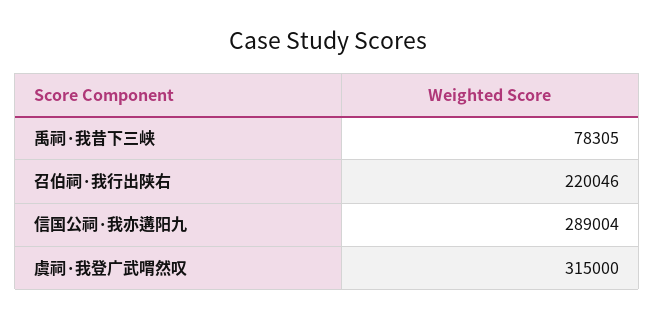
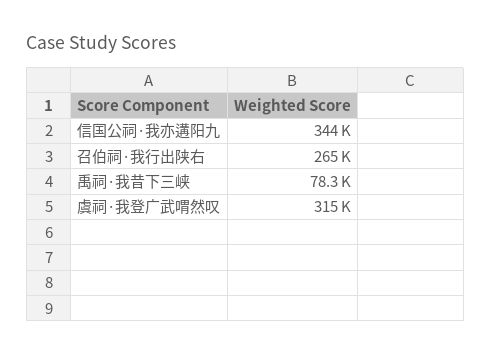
  {
    "禹祠·我昔下三峡": 78305,
-   "召伯祠·我行出陕右": 220046,
+   "召伯祠·我行出陕右": 265000,
-   "信国公祠·我亦遘阳九": 289004,
+   "信国公祠·我亦遘阳九": 344000,
    "虞祠·我登广武喟然叹": 315000
  }

